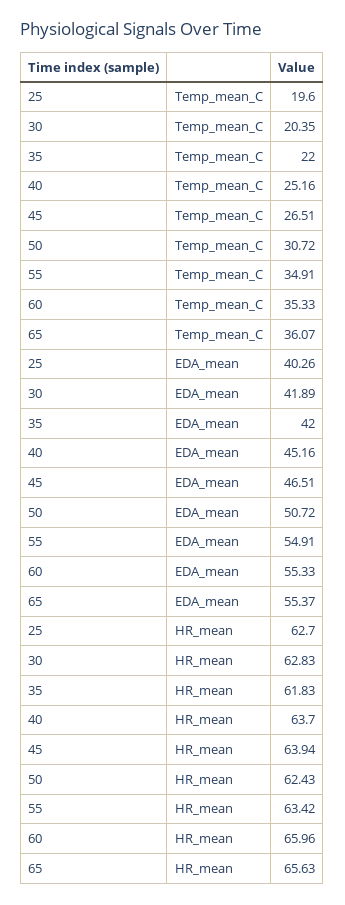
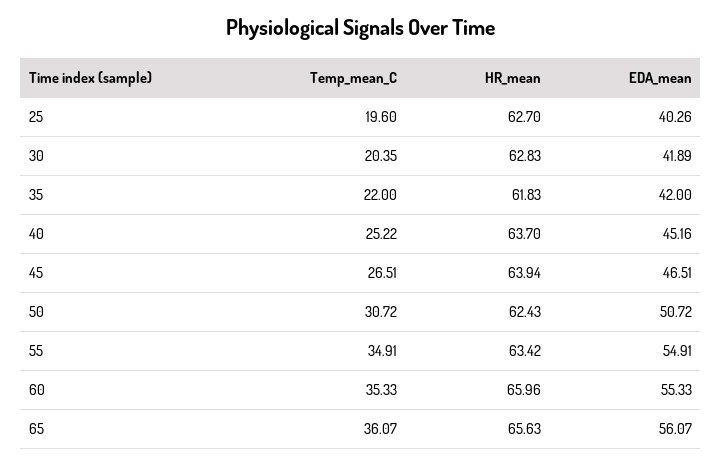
  {
    "25": {
      "Temp_mean_C": 19.6,
      "EDA_mean": 40.26,
      "HR_mean": 62.7
    },
    "30": {
      "Temp_mean_C": 20.35,
      "EDA_mean": 41.89,
      "HR_mean": 62.83
    },
    "35": {
      "Temp_mean_C": 22,
      "EDA_mean": 42,
      "HR_mean": 61.83
    },
    "40": {
-     "Temp_mean_C": 25.16,
+     "Temp_mean_C": 25.22,
      "EDA_mean": 45.16,
      "HR_mean": 63.7
    },
    "45": {
      "Temp_mean_C": 26.51,
      "EDA_mean": 46.51,
      "HR_mean": 63.94
    },
    "50": {
      "Temp_mean_C": 30.72,
      "EDA_mean": 50.72,
      "HR_mean": 62.43
    },
    "55": {
      "Temp_mean_C": 34.91,
      "EDA_mean": 54.91,
      "HR_mean": 63.42
    },
    "60": {
      "Temp_mean_C": 35.33,
      "EDA_mean": 55.33,
      "HR_mean": 65.96
    },
    "65": {
      "Temp_mean_C": 36.07,
-     "EDA_mean": 55.37,
+     "EDA_mean": 56.07,
      "HR_mean": 65.63
    }
  }

